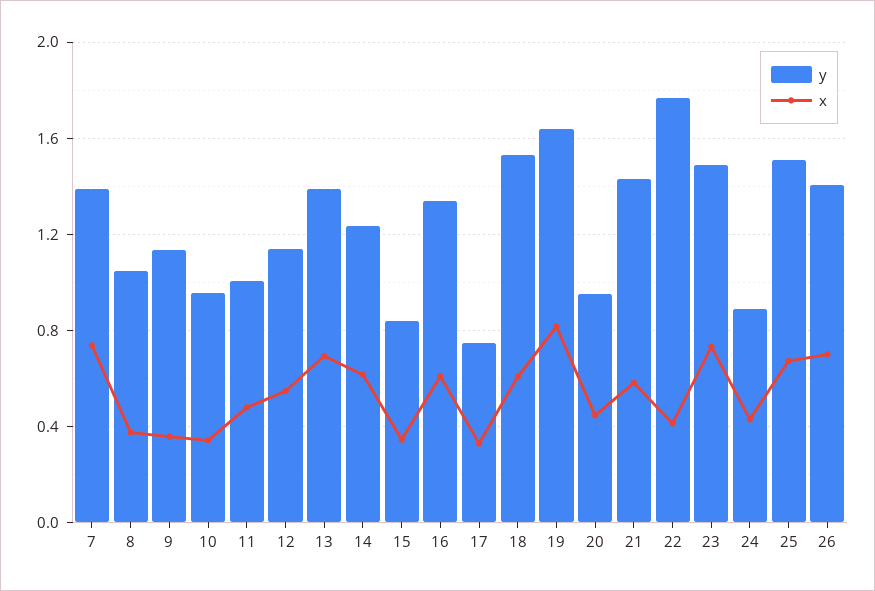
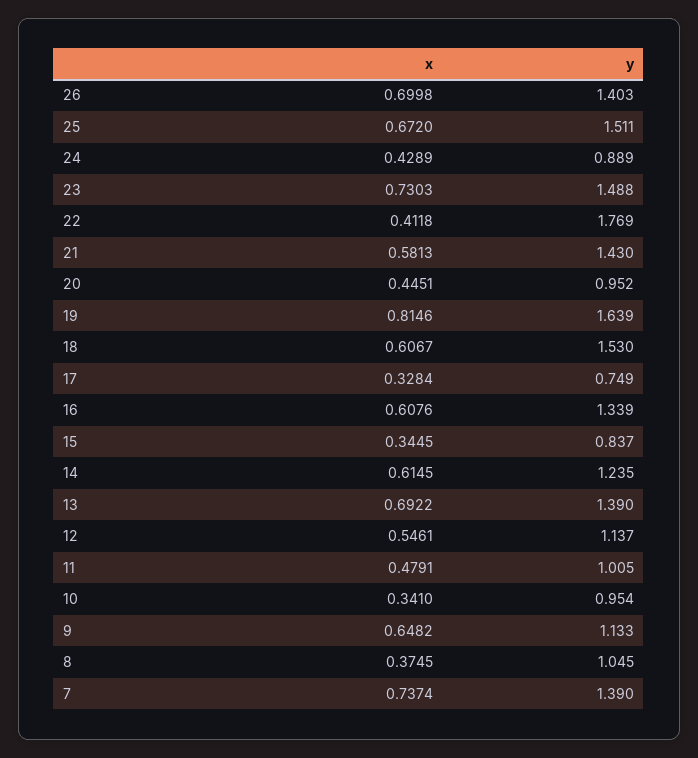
  {
    "y": {
      "7": 1.39,
      "8": 1.045,
      "9": 1.133,
      "10": 0.954,
      "11": 1.005,
      "12": 1.137,
      "13": 1.39,
      "14": 1.235,
      "15": 0.837,
      "16": 1.339,
      "17": 0.749,
      "18": 1.53,
      "19": 1.639,
      "20": 0.952,
      "21": 1.43,
      "22": 1.769,
      "23": 1.488,
      "24": 0.889,
      "25": 1.511,
      "26": 1.403
    },
    "x": {
      "7": 0.7374,
      "8": 0.3745,
-     "9": 0.35,
+     "9": 0.6482,
      "10": 0.341,
      "11": 0.4791,
      "12": 0.5461,
      "13": 0.6922,
      "14": 0.6145,
      "15": 0.3445,
      "16": 0.6076,
      "17": 0.3284,
      "18": 0.6067,
      "19": 0.8146,
      "20": 0.4451,
      "21": 0.5813,
      "22": 0.4118,
      "23": 0.7303,
      "24": 0.4289,
      "25": 0.672,
      "26": 0.6998
    }
  }

